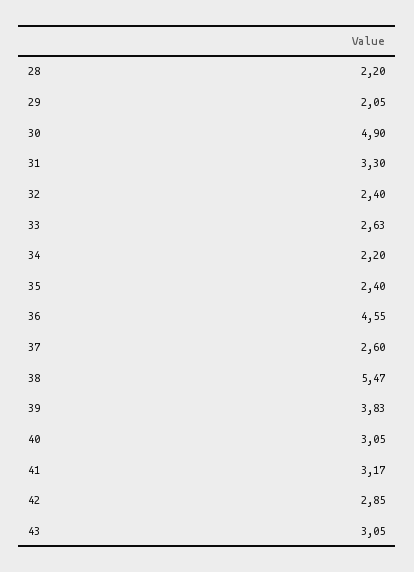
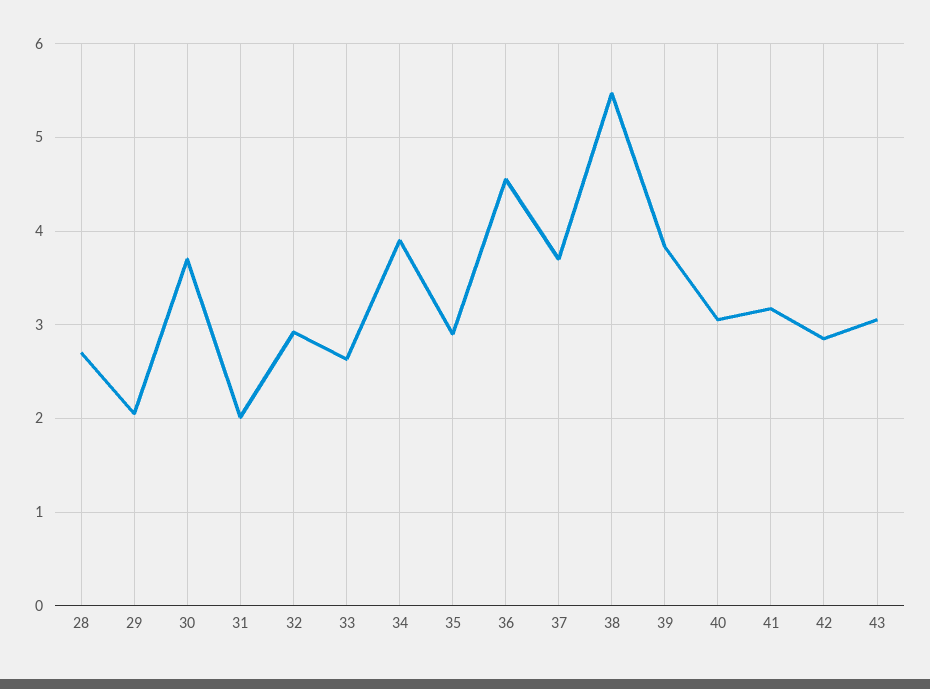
  {
-   "28": 2.2,
+   "28": 2.7,
    "29": 2.05,
-   "30": 4.9,
+   "30": 3.7,
-   "31": 3.3,
+   "31": 2,
-   "32": 2.4,
+   "32": 2.9,
    "33": 2.63,
-   "34": 2.2,
+   "34": 3.9,
-   "35": 2.4,
+   "35": 2.9,
    "36": 4.55,
-   "37": 2.6,
+   "37": 3.7,
    "38": 5.47,
    "39": 3.83,
    "40": 3.05,
    "41": 3.17,
    "42": 2.85,
    "43": 3.05
  }

